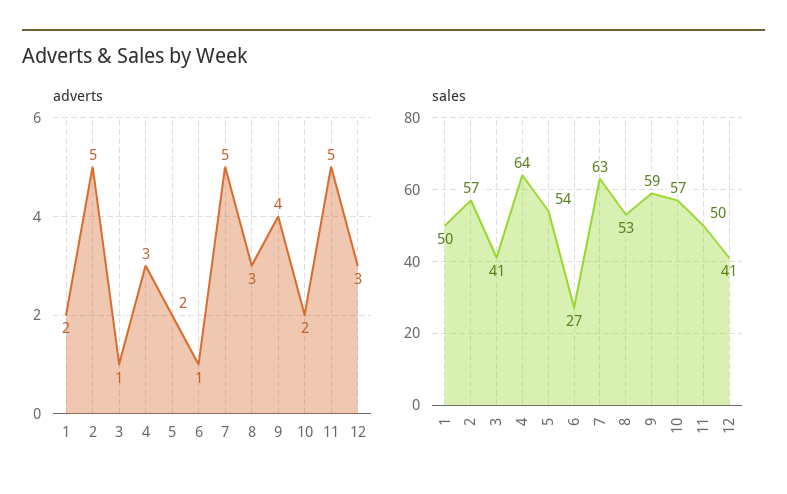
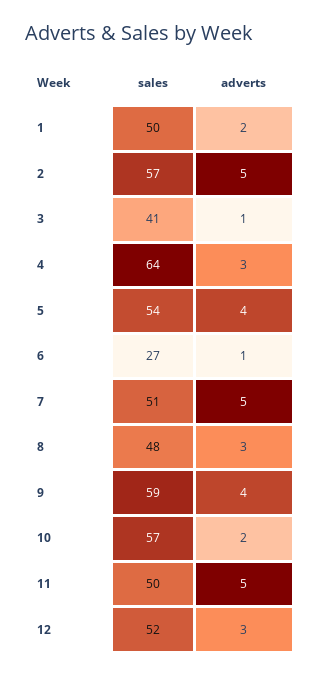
  {
    "adverts": {
      "1": 2,
      "2": 5,
      "3": 1,
      "4": 3,
-     "5": 2,
+     "5": 4,
      "6": 1,
      "7": 5,
      "8": 3,
      "9": 4,
      "10": 2,
      "11": 5,
      "12": 3
    },
    "sales": {
      "1": 50,
      "2": 57,
      "3": 41,
      "4": 64,
      "5": 54,
      "6": 27,
-     "7": 63,
+     "7": 51,
-     "8": 53,
+     "8": 48,
      "9": 59,
      "10": 57,
      "11": 50,
-     "12": 41
+     "12": 52
    }
  }

